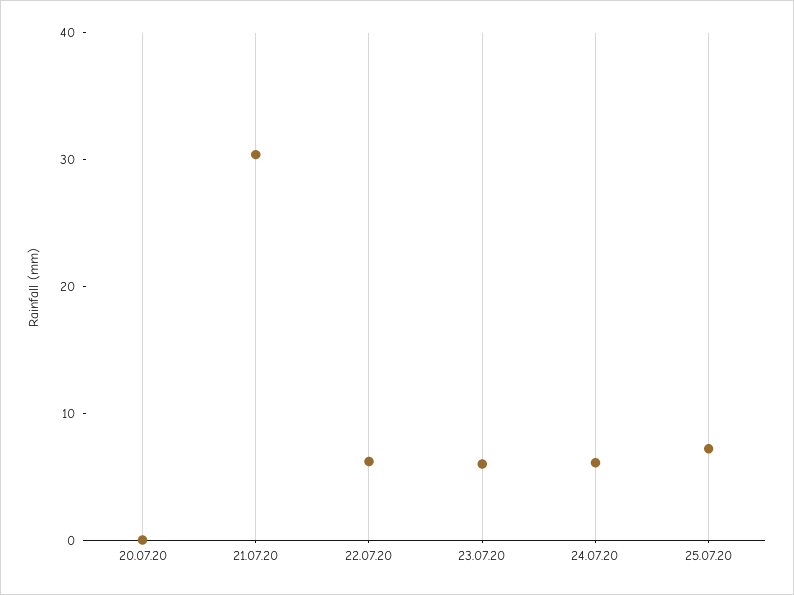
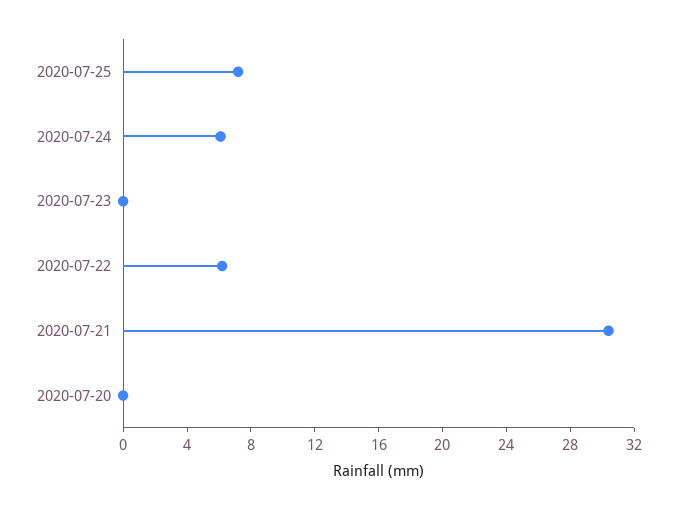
  {
    "20.07.20": 0,
    "21.07.20": 30,
    "22.07.20": 6,
-   "23.07.20": 6,
+   "23.07.20": 0,
    "24.07.20": 6,
    "25.07.20": 7
  }

